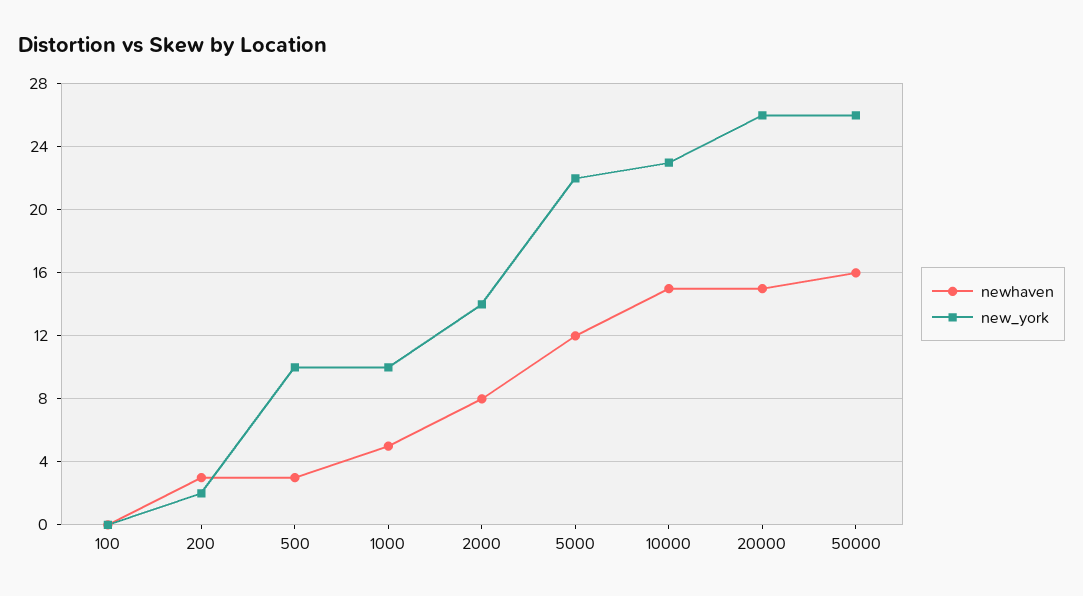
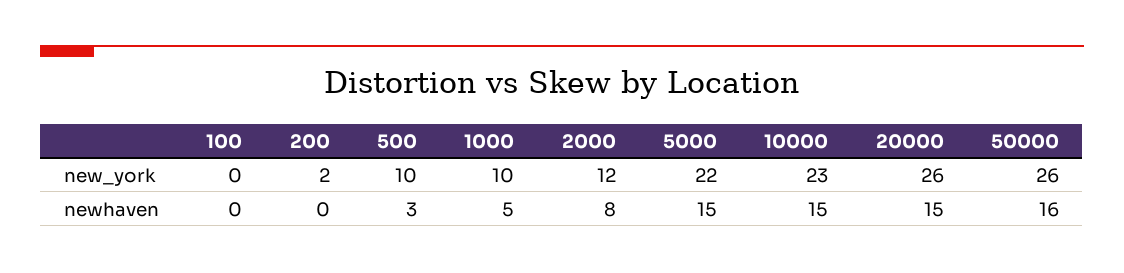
  {
    "newhaven": {
      "100": 0,
-     "200": 3,
+     "200": 0,
      "500": 3,
      "1000": 5,
      "2000": 8,
-     "5000": 12,
+     "5000": 15,
      "10000": 15,
      "20000": 15,
      "50000": 16
    },
    "new_york": {
      "100": 0,
      "200": 2,
      "500": 10,
      "1000": 10,
-     "2000": 14,
+     "2000": 12,
      "5000": 22,
      "10000": 23,
      "20000": 26,
      "50000": 26
    }
  }

